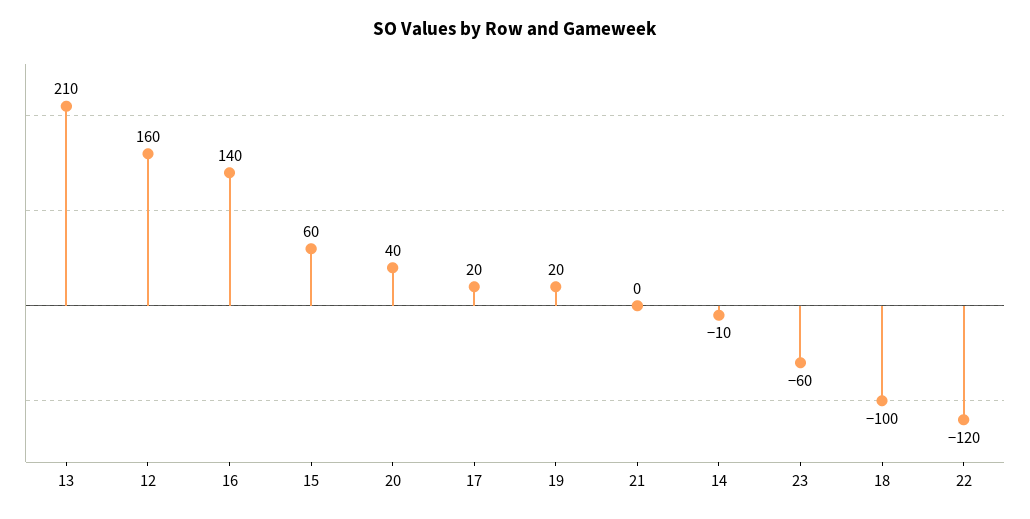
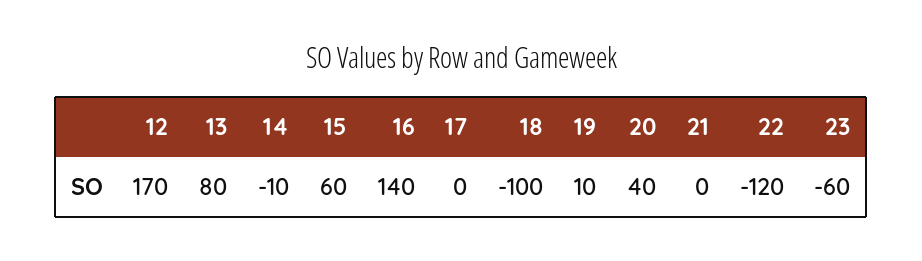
  {
-   "13": 210,
+   "13": 80,
-   "12": 160,
+   "12": 170,
    "16": 140,
    "15": 60,
    "20": 40,
-   "17": 20,
+   "17": 0,
-   "19": 20,
+   "19": 10,
    "21": 0,
    "14": -10,
    "23": -60,
    "18": -100,
    "22": -120
  }

